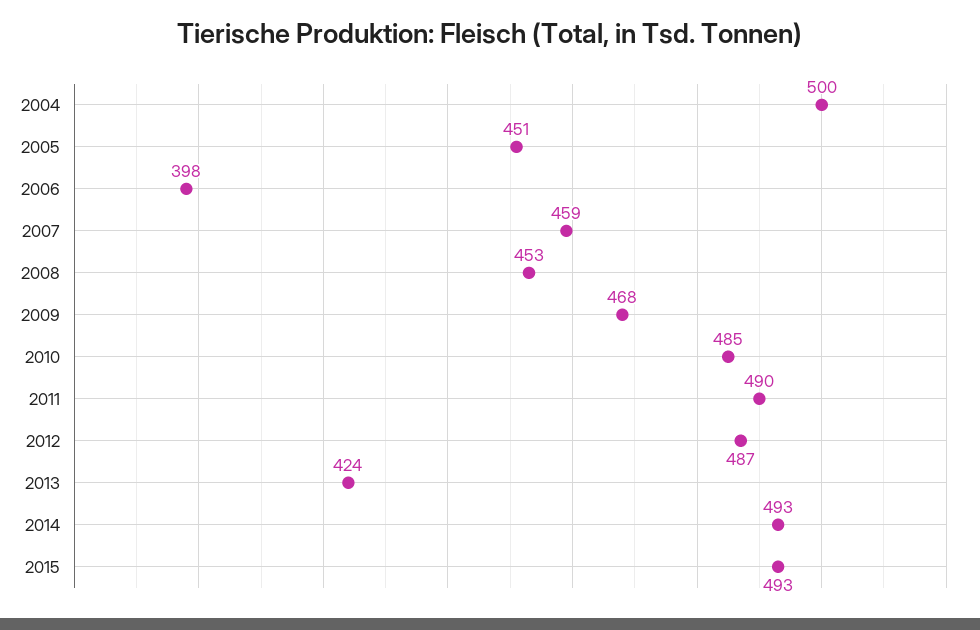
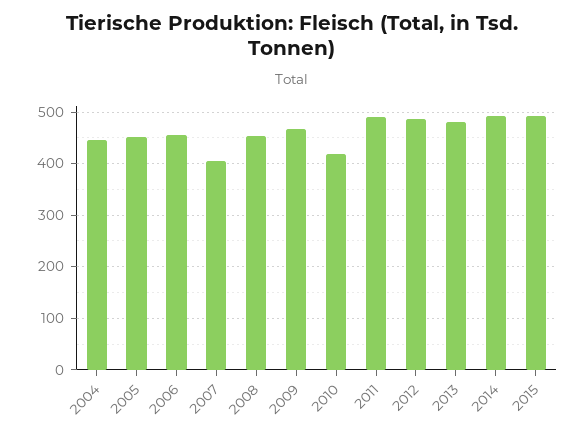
  {
-   "2004": 500,
+   "2004": 440,
    "2005": 451,
-   "2006": 398,
+   "2006": 460,
-   "2007": 459,
+   "2007": 400,
    "2008": 453,
    "2009": 468,
-   "2010": 485,
+   "2010": 420,
    "2011": 490,
    "2012": 487,
-   "2013": 424,
+   "2013": 480,
    "2014": 493,
    "2015": 493
  }

